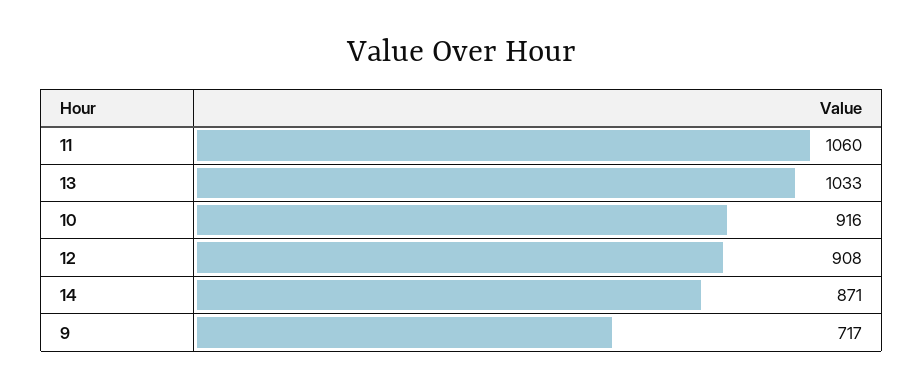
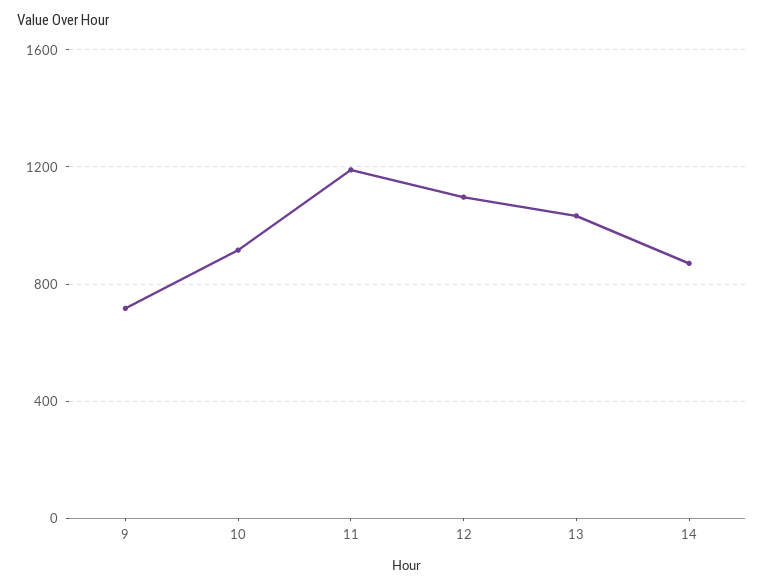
  {
-   "11": 1060,
+   "11": 1200,
    "13": 1033,
    "10": 916,
-   "12": 908,
+   "12": 1100,
    "14": 871,
    "9": 717
  }

